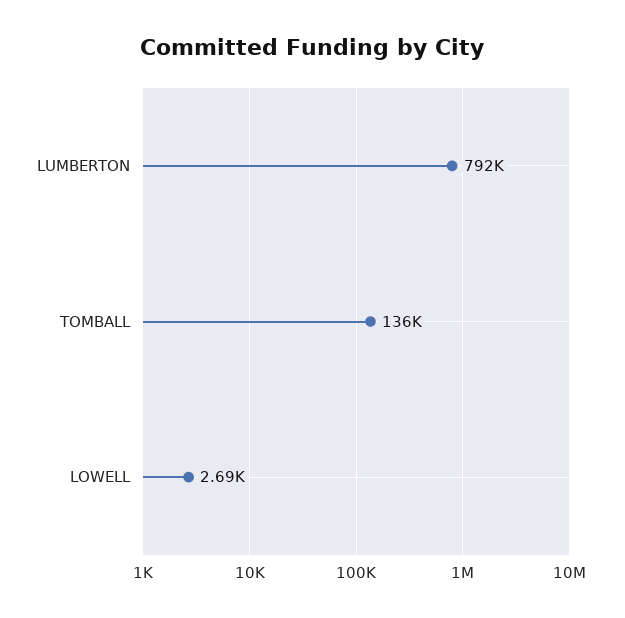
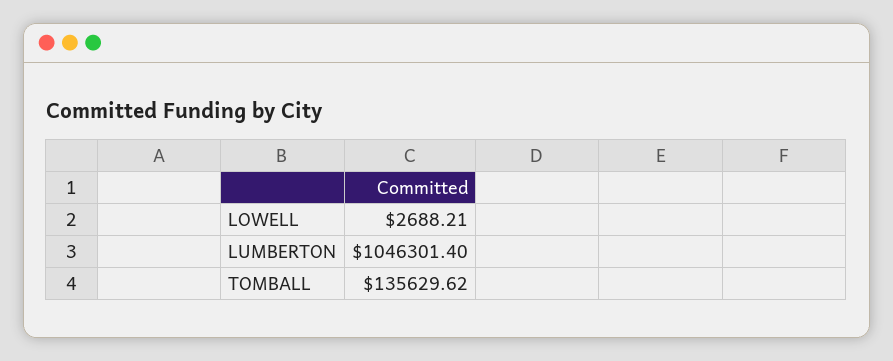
  {
-   "LUMBERTON": 792000,
+   "LUMBERTON": 1046301.4,
    "TOMBALL": 135629.62,
    "LOWELL": 2688.21
  }

